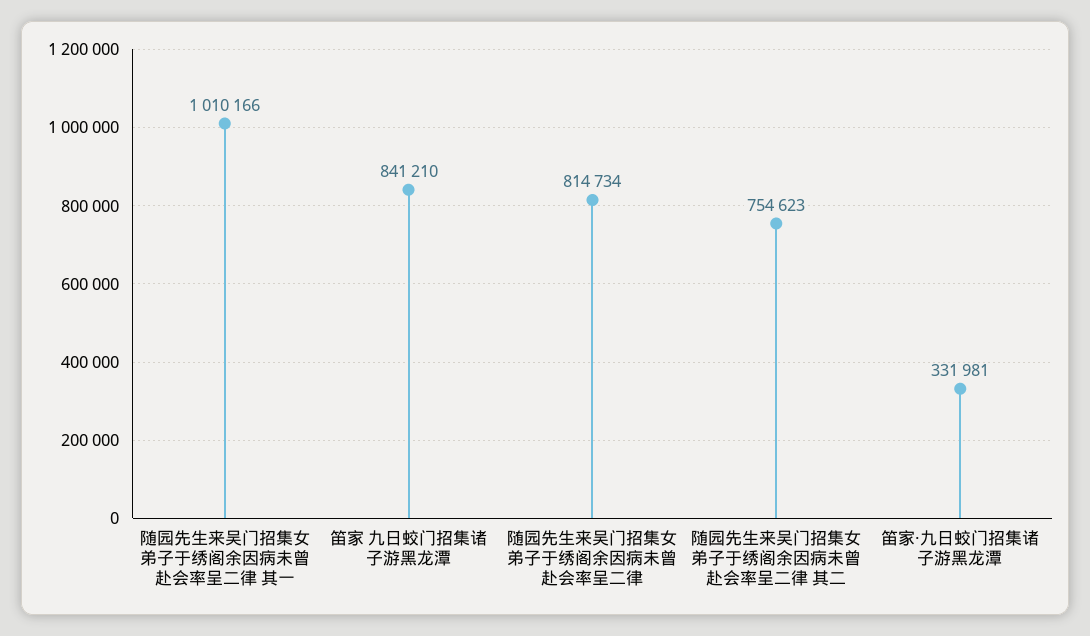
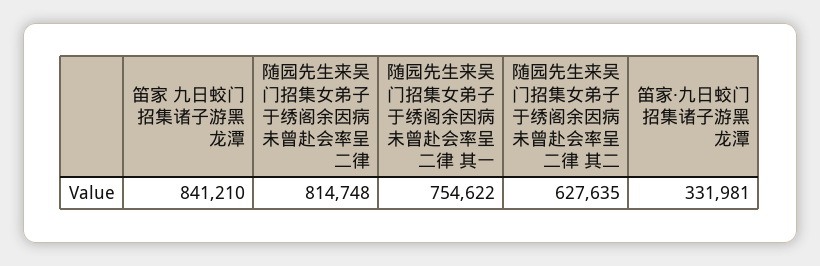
  {
-   "随园先生来吴门招集女弟子于绣阁余因病未曾赴会率呈二律 其一": 1010166,
+   "随园先生来吴门招集女弟子于绣阁余因病未曾赴会率呈二律 其一": 754622,
    "笛家 九日蛟门招集诸子游黑龙潭": 841210,
-   "随园先生来吴门招集女弟子于绣阁余因病未曾赴会率呈二律": 814734,
+   "随园先生来吴门招集女弟子于绣阁余因病未曾赴会率呈二律": 814748,
-   "随园先生来吴门招集女弟子于绣阁余因病未曾赴会率呈二律 其二": 754623,
+   "随园先生来吴门招集女弟子于绣阁余因病未曾赴会率呈二律 其二": 627635,
    "笛家·九日蛟门招集诸子游黑龙潭": 331981
  }

